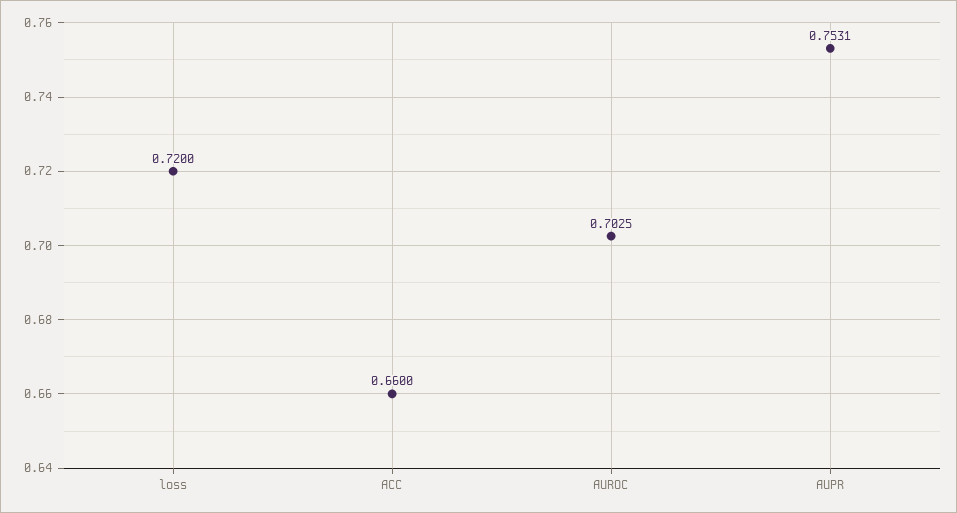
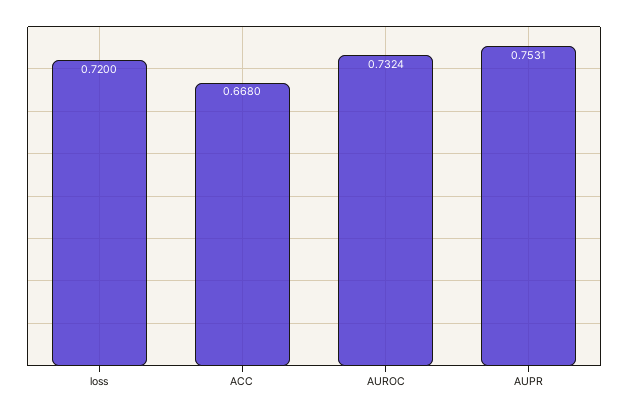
  {
    "loss": 0.72,
-   "ACC": 0.66,
+   "ACC": 0.668,
-   "AUROC": 0.7025,
+   "AUROC": 0.7324,
    "AUPR": 0.7531
  }

